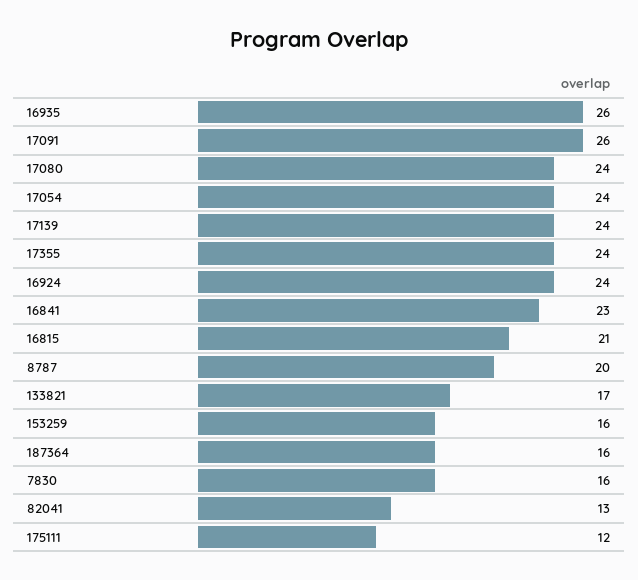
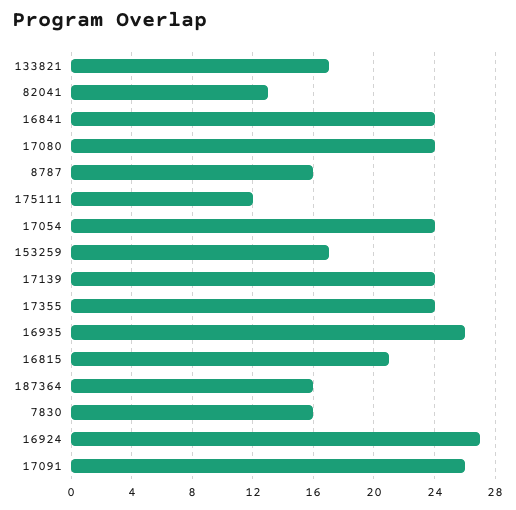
  {
    "16935": 26,
    "17091": 26,
    "17080": 24,
    "17054": 24,
    "17139": 24,
    "17355": 24,
-   "16924": 24,
+   "16924": 27,
-   "16841": 23,
+   "16841": 24,
    "16815": 21,
-   "8787": 20,
+   "8787": 16,
    "133821": 17,
-   "153259": 16,
+   "153259": 17,
    "187364": 16,
    "7830": 16,
    "82041": 13,
    "175111": 12
  }

